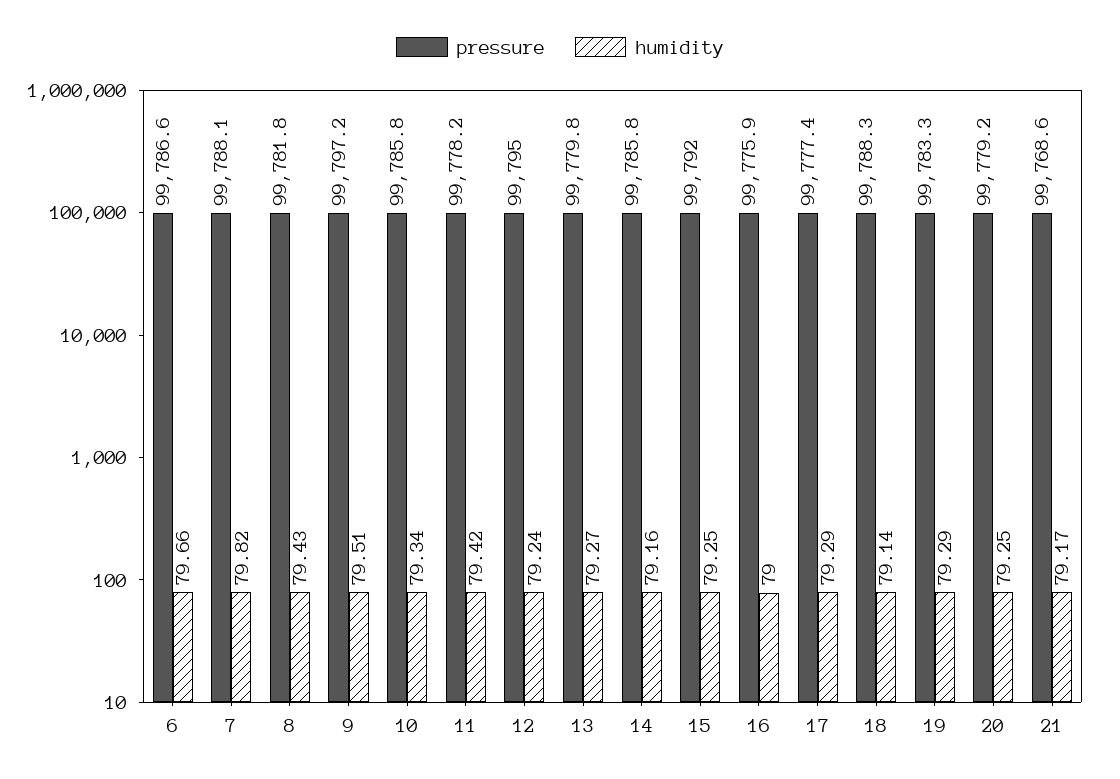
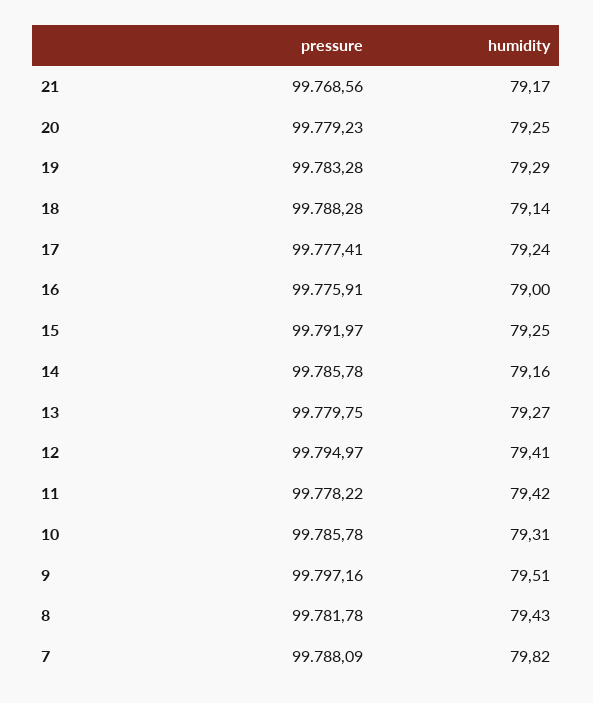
  {
    "pressure": {
-     "6": 99786.6,
      "7": 99788.09,
      "8": 99781.78,
      "9": 99797.16,
      "10": 99785.78,
      "11": 99778.22,
      "12": 99794.97,
      "13": 99779.75,
      "14": 99785.78,
      "15": 99791.97,
      "16": 99775.91,
      "17": 99777.41,
      "18": 99788.28,
      "19": 99783.28,
      "20": 99779.23,
      "21": 99768.56
    },
    "humidity": {
-     "6": 79.66,
      "7": 79.82,
      "8": 79.43,
      "9": 79.51,
-     "10": 79.34,
+     "10": 79.31,
      "11": 79.42,
-     "12": 79.24,
+     "12": 79.41,
      "13": 79.27,
      "14": 79.16,
      "15": 79.25,
      "16": 79,
-     "17": 79.29,
+     "17": 79.24,
      "18": 79.14,
      "19": 79.29,
      "20": 79.25,
      "21": 79.17
    }
  }

